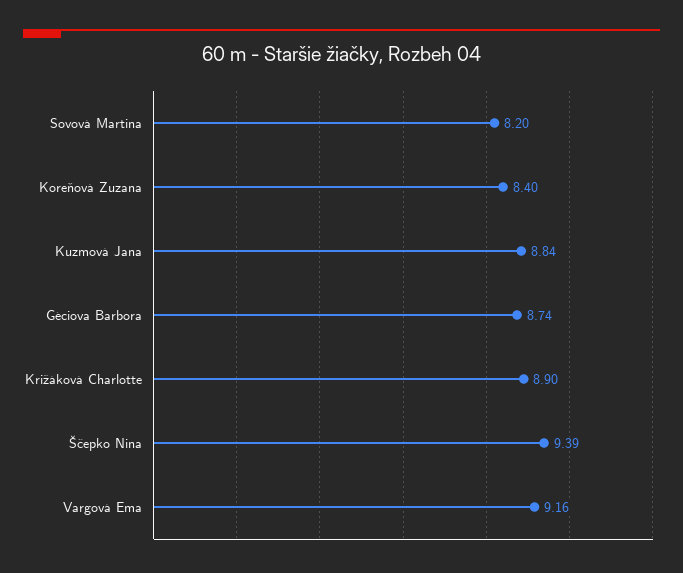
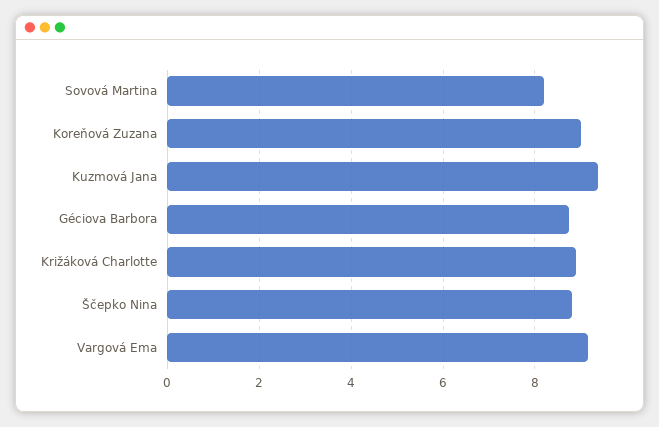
  {
    "Sovová Martina": 8.2,
-   "Koreňová Zuzana": 8.4,
+   "Koreňová Zuzana": 9,
-   "Kuzmová Jana": 8.84,
+   "Kuzmová Jana": 9.4,
    "Géciova Barbora": 8.74,
    "Križáková Charlotte": 8.9,
-   "Ščepko Nina": 9.39,
+   "Ščepko Nina": 8.8,
    "Vargová Ema": 9.16
  }

